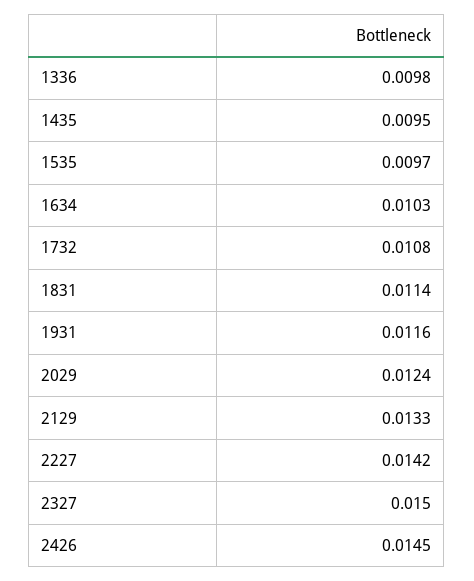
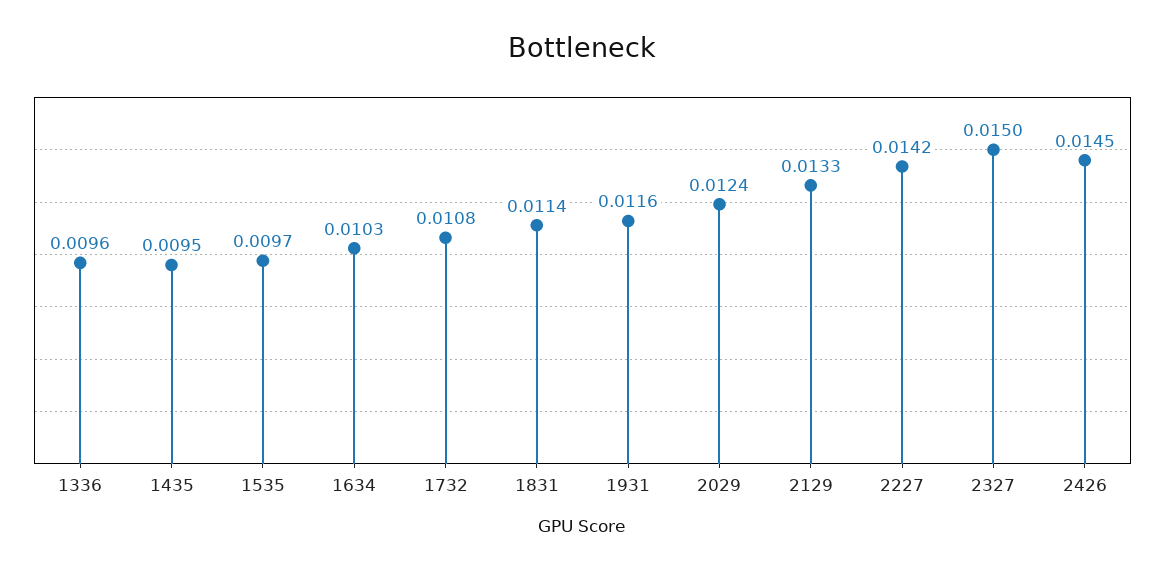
  {
-   "1336": 0.0098,
+   "1336": 0.0096,
    "1435": 0.0095,
    "1535": 0.0097,
    "1634": 0.0103,
    "1732": 0.0108,
    "1831": 0.0114,
    "1931": 0.0116,
    "2029": 0.0124,
    "2129": 0.0133,
    "2227": 0.0142,
    "2327": 0.015,
    "2426": 0.0145
  }

